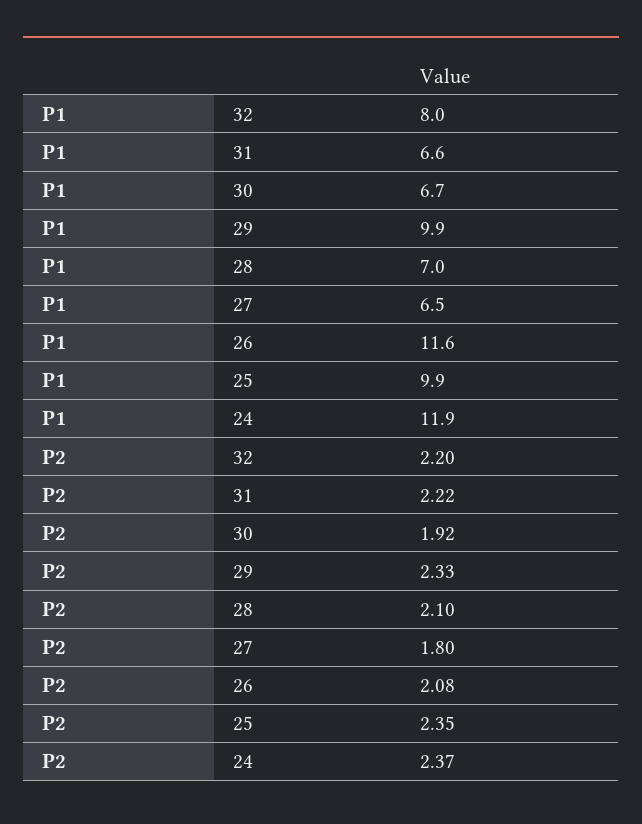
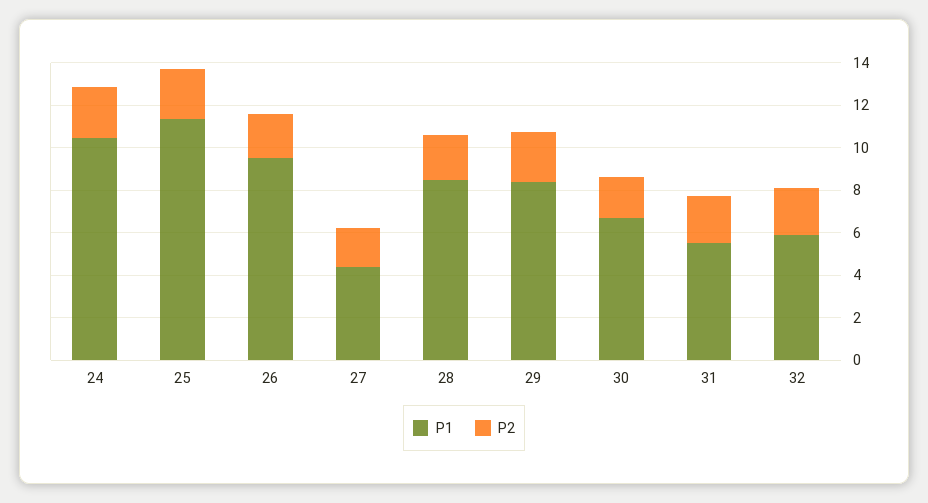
  {
    "P1": {
-     "32": 8,
+     "32": 6,
-     "31": 6.6,
+     "31": 5.5,
      "30": 6.7,
-     "29": 9.9,
+     "29": 8.5,
-     "28": 7,
+     "28": 8.5,
-     "27": 6.5,
+     "27": 4.5,
-     "26": 11.6,
+     "26": 9.5,
-     "25": 9.9,
+     "25": 11.5,
-     "24": 11.9
+     "24": 10.5
    },
    "P2": {
      "32": 2.2,
      "31": 2.22,
      "30": 1.92,
      "29": 2.33,
      "28": 2.1,
      "27": 1.8,
      "26": 2.08,
      "25": 2.35,
      "24": 2.37
    }
  }

